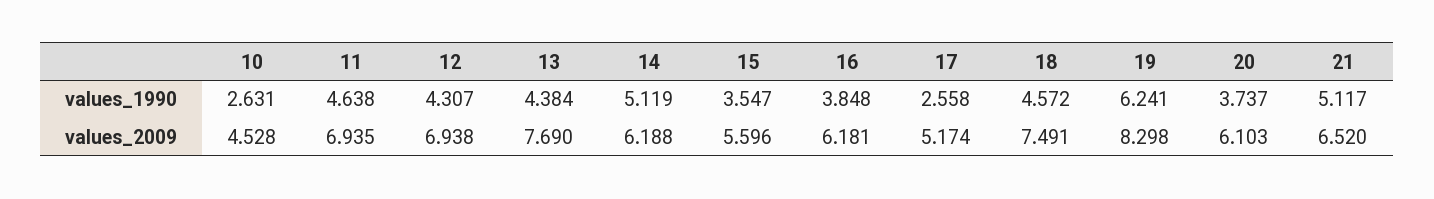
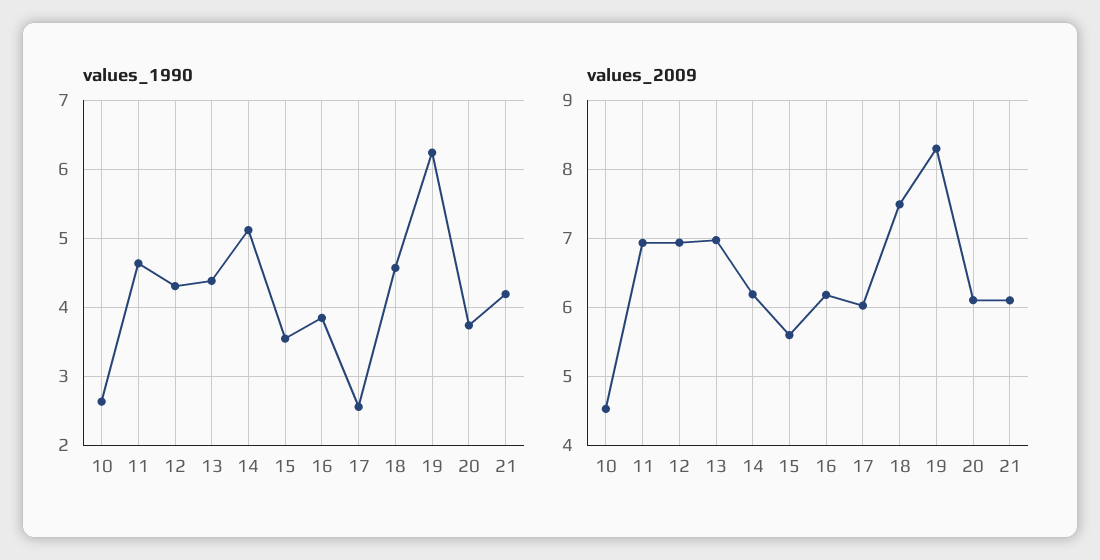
  {
    "values_1990": {
      "10": 2.631,
      "11": 4.638,
      "12": 4.307,
      "13": 4.384,
      "14": 5.119,
      "15": 3.547,
      "16": 3.848,
      "17": 2.558,
      "18": 4.572,
      "19": 6.241,
      "20": 3.737,
-     "21": 5.117
+     "21": 4.2
    },
    "values_2009": {
      "10": 4.528,
      "11": 6.935,
      "12": 6.938,
-     "13": 7.69,
+     "13": 7,
      "14": 6.188,
      "15": 5.596,
      "16": 6.181,
-     "17": 5.174,
+     "17": 6,
      "18": 7.491,
      "19": 8.298,
      "20": 6.103,
-     "21": 6.52
+     "21": 6.1
    }
  }

